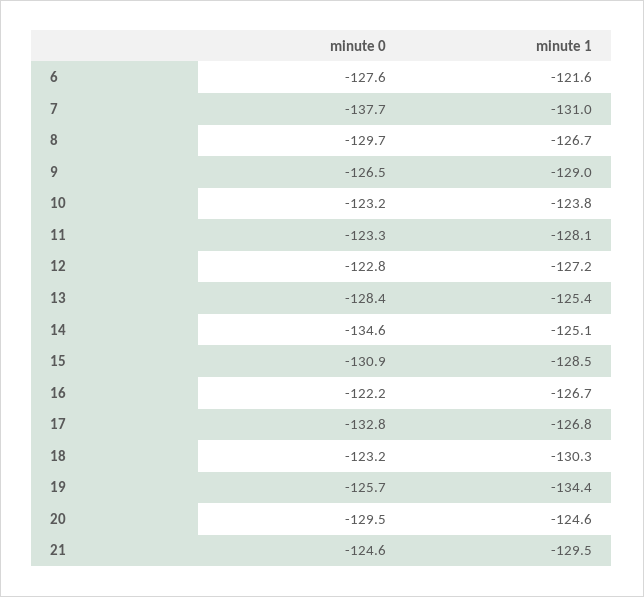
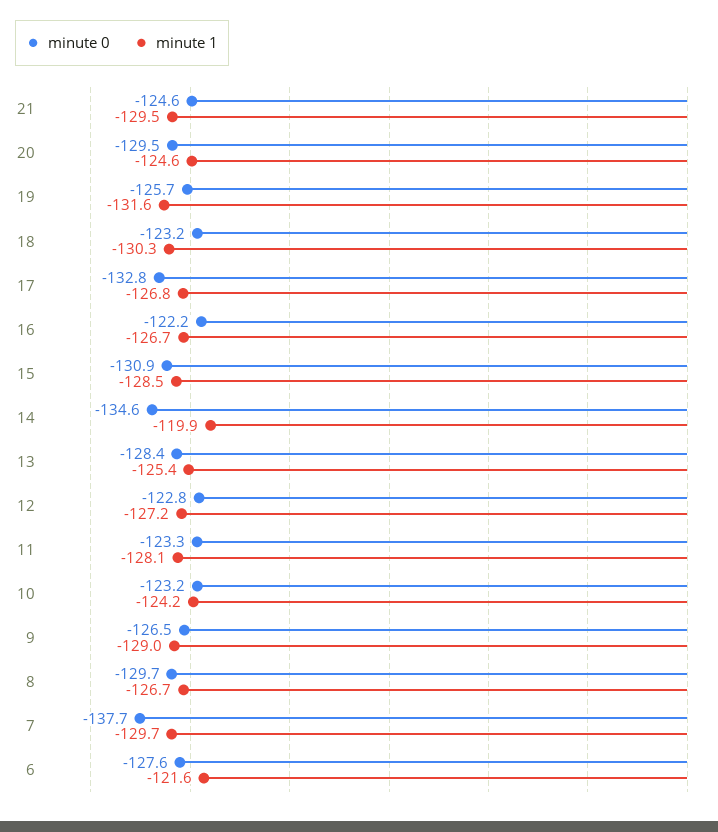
  {
    "minute 0": {
      "6": -127.6,
      "7": -137.7,
      "8": -129.7,
      "9": -126.5,
      "10": -123.2,
      "11": -123.3,
      "12": -122.8,
      "13": -128.4,
      "14": -134.6,
      "15": -130.9,
      "16": -122.2,
      "17": -132.8,
      "18": -123.2,
      "19": -125.7,
      "20": -129.5,
      "21": -124.6
    },
    "minute 1": {
      "6": -121.6,
-     "7": -131,
+     "7": -129.7,
      "8": -126.7,
      "9": -129,
-     "10": -123.8,
+     "10": -124.2,
      "11": -128.1,
      "12": -127.2,
      "13": -125.4,
-     "14": -125.1,
+     "14": -119.9,
      "15": -128.5,
      "16": -126.7,
      "17": -126.8,
      "18": -130.3,
-     "19": -134.4,
+     "19": -131.6,
      "20": -124.6,
      "21": -129.5
    }
  }

